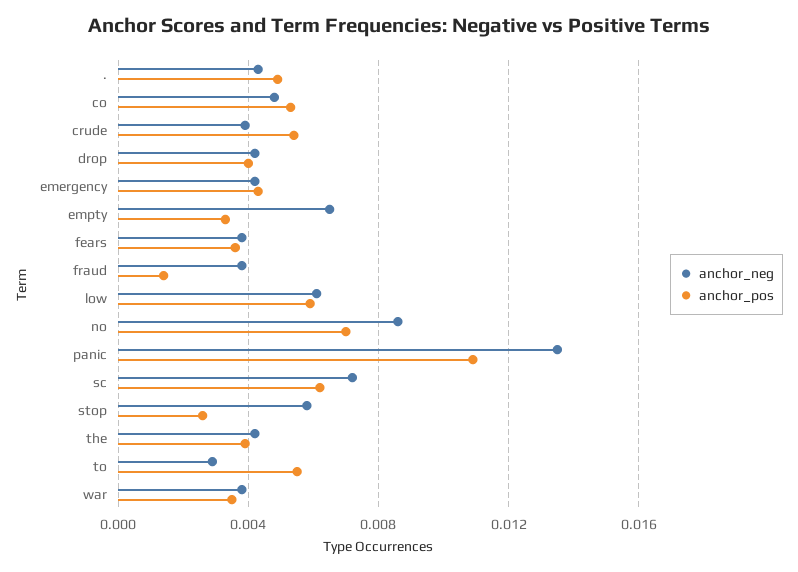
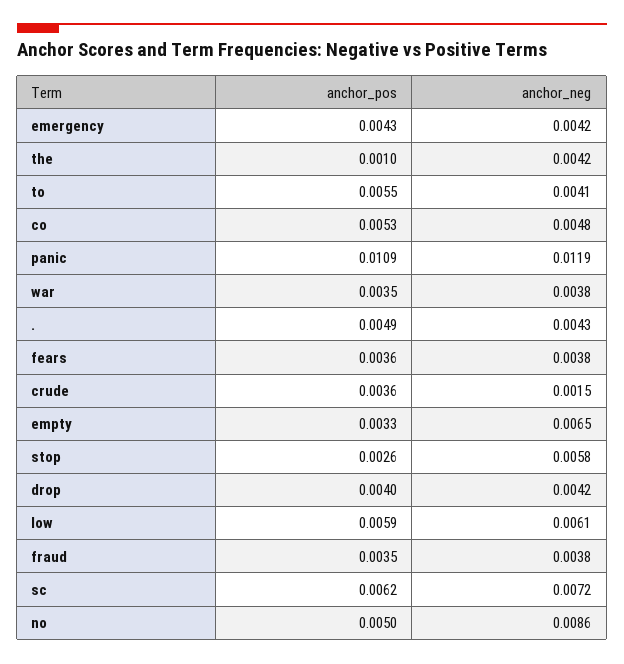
  {
    "anchor_neg": {
      ".": 0.0043,
      "co": 0.0048,
-     "crude": 0.004,
+     "crude": 0.0015,
      "drop": 0.0042,
      "emergency": 0.0042,
      "empty": 0.0065,
      "fears": 0.0038,
      "fraud": 0.0038,
      "low": 0.0061,
      "no": 0.0086,
-     "panic": 0.0135,
+     "panic": 0.0119,
      "sc": 0.0072,
      "stop": 0.0058,
      "the": 0.0042,
-     "to": 0.003,
+     "to": 0.0041,
      "war": 0.0038
    },
    "anchor_pos": {
      ".": 0.0049,
      "co": 0.0053,
-     "crude": 0.0055,
+     "crude": 0.0036,
      "drop": 0.004,
      "emergency": 0.0043,
      "empty": 0.0033,
      "fears": 0.0036,
-     "fraud": 0.0015,
+     "fraud": 0.0035,
      "low": 0.0059,
-     "no": 0.007,
+     "no": 0.005,
      "panic": 0.0109,
      "sc": 0.0062,
      "stop": 0.0026,
-     "the": 0.004,
+     "the": 0.001,
      "to": 0.0055,
      "war": 0.0035
    }
  }

